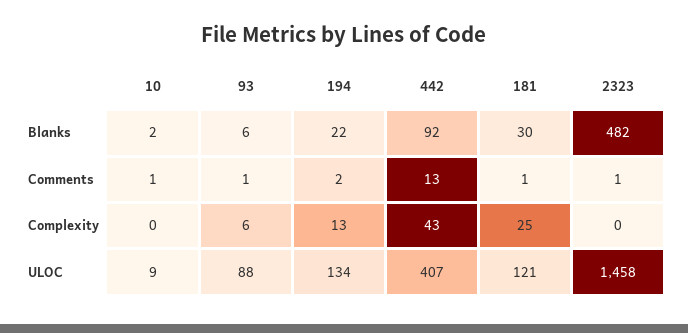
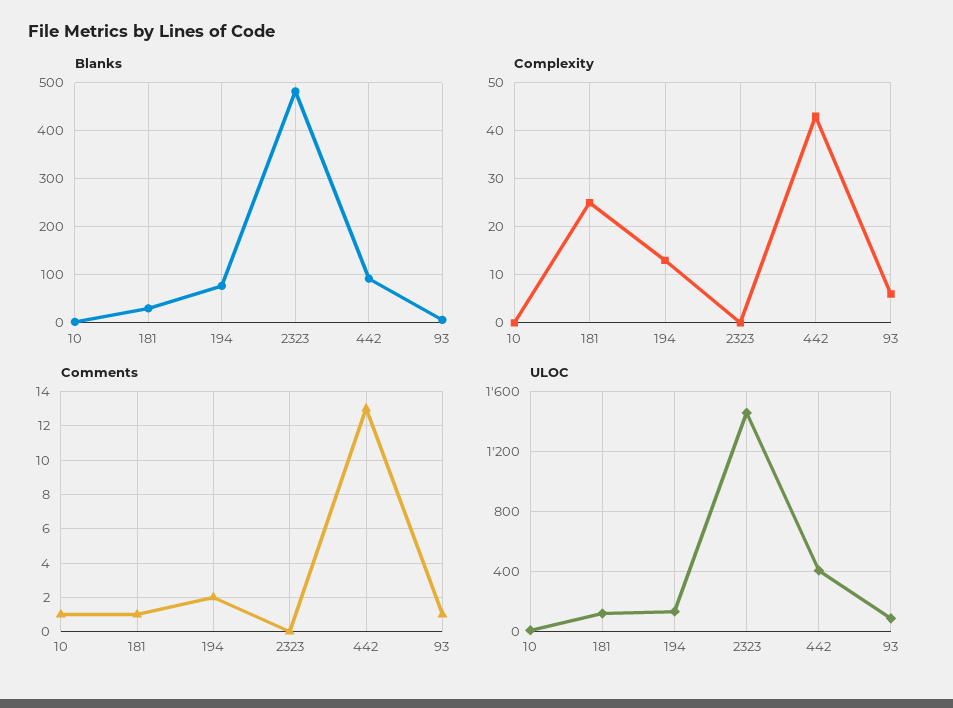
  {
    "Blanks": {
      "10": 2,
      "93": 6,
-     "194": 22,
+     "194": 80,
      "442": 92,
      "181": 30,
      "2323": 482
    },
    "Comments": {
      "10": 1,
      "93": 1,
      "194": 2,
      "442": 13,
      "181": 1,
-     "2323": 1
+     "2323": 0
    },
    "Complexity": {
      "10": 0,
      "93": 6,
      "194": 13,
      "442": 43,
      "181": 25,
      "2323": 0
    },
    "ULOC": {
      "10": 9,
      "93": 88,
      "194": 134,
      "442": 407,
      "181": 121,
      "2323": 1458
    }
  }

